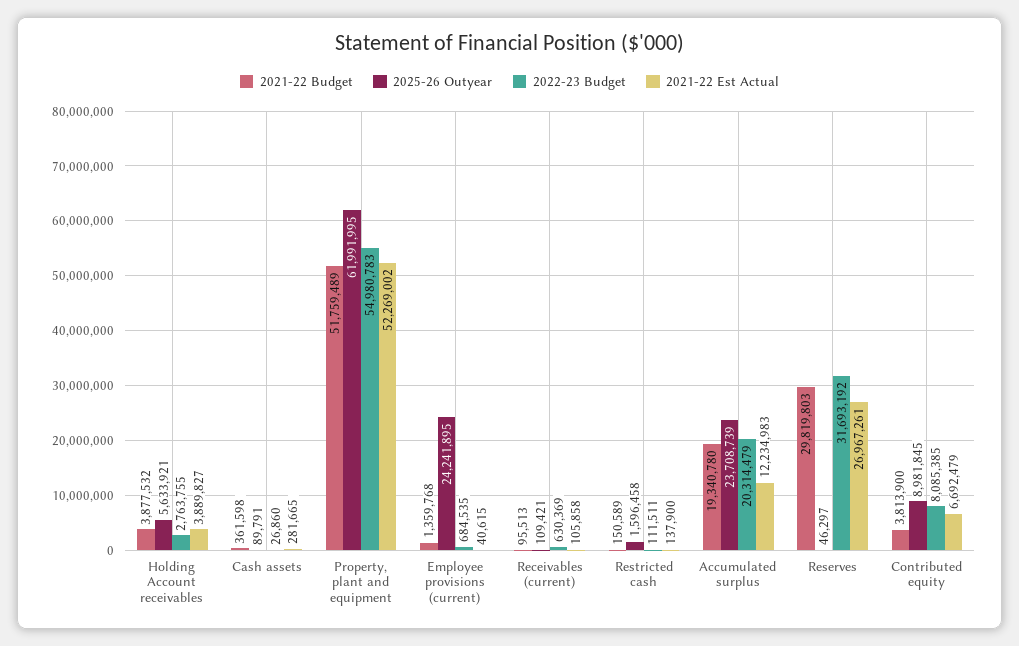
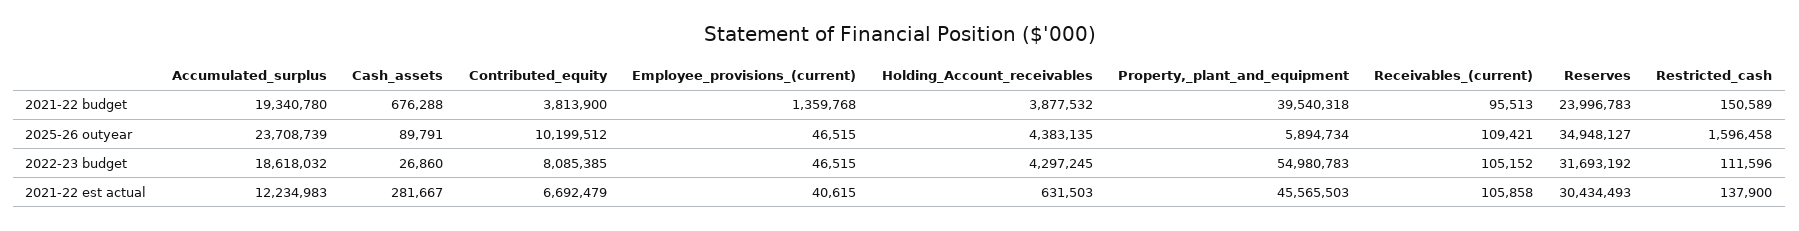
  {
    "2021-22 Budget": {
      "Holding Account receivables": 3877532,
-     "Cash assets": 361598,
+     "Cash assets": 676288,
-     "Property, plant and equipment": 51759489,
+     "Property, plant and equipment": 39540318,
      "Employee provisions (current)": 1359768,
      "Receivables (current)": 95513,
      "Restricted cash": 150589,
      "Accumulated surplus": 19340780,
-     "Reserves": 29819803,
+     "Reserves": 23996783,
      "Contributed equity": 3813900
    },
    "2025-26 Outyear": {
-     "Holding Account receivables": 5633921,
+     "Holding Account receivables": 4383135,
      "Cash assets": 89791,
-     "Property, plant and equipment": 61991995,
+     "Property, plant and equipment": 5894734,
-     "Employee provisions (current)": 24241895,
+     "Employee provisions (current)": 46515,
      "Receivables (current)": 109421,
      "Restricted cash": 1596458,
      "Accumulated surplus": 23708739,
-     "Reserves": 46297,
+     "Reserves": 34948127,
-     "Contributed equity": 8981845
+     "Contributed equity": 10199512
    },
    "2022-23 Budget": {
-     "Holding Account receivables": 2763755,
+     "Holding Account receivables": 4297245,
      "Cash assets": 26860,
      "Property, plant and equipment": 54980783,
-     "Employee provisions (current)": 684535,
+     "Employee provisions (current)": 46515,
-     "Receivables (current)": 630369,
+     "Receivables (current)": 105152,
-     "Restricted cash": 111511,
+     "Restricted cash": 111596,
-     "Accumulated surplus": 20314479,
+     "Accumulated surplus": 18618032,
      "Reserves": 31693192,
      "Contributed equity": 8085385
    },
    "2021-22 Est Actual": {
-     "Holding Account receivables": 3889827,
+     "Holding Account receivables": 631503,
-     "Cash assets": 281665,
+     "Cash assets": 281667,
-     "Property, plant and equipment": 52269002,
+     "Property, plant and equipment": 45565503,
      "Employee provisions (current)": 40615,
      "Receivables (current)": 105858,
      "Restricted cash": 137900,
      "Accumulated surplus": 12234983,
-     "Reserves": 26967261,
+     "Reserves": 30434493,
      "Contributed equity": 6692479
    }
  }

